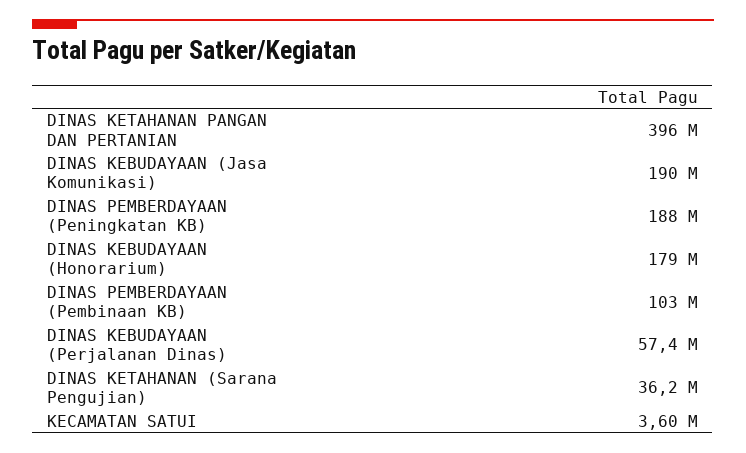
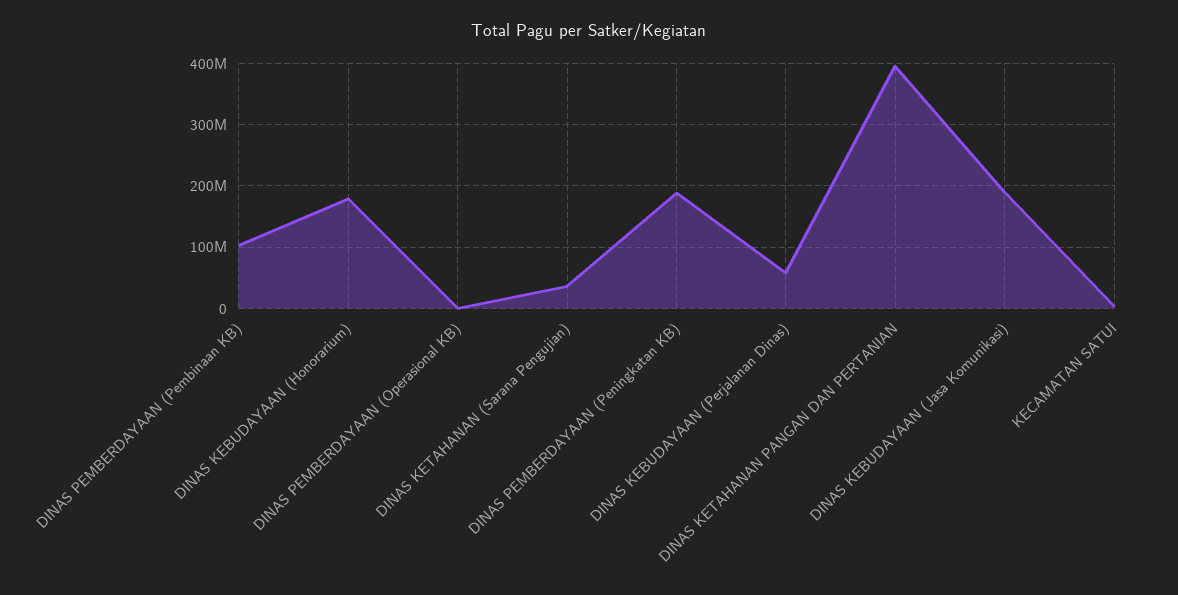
  {
    "DINAS KETAHANAN PANGAN DAN PERTANIAN": 396000000,
    "DINAS KEBUDAYAAN (Jasa Komunikasi)": 190000000,
    "DINAS PEMBERDAYAAN (Peningkatan KB)": 188000000,
    "DINAS KEBUDAYAAN (Honorarium)": 179000000,
    "DINAS PEMBERDAYAAN (Pembinaan KB)": 103000000,
    "DINAS KEBUDAYAAN (Perjalanan Dinas)": 57400000,
    "DINAS KETAHANAN (Sarana Pengujian)": 36200000,
-   "KECAMATAN SATUI": 3600000
+   "KECAMATAN SATUI": 3600000,
+   "DINAS PEMBERDAYAAN (Operasional KB)": 0
  }

